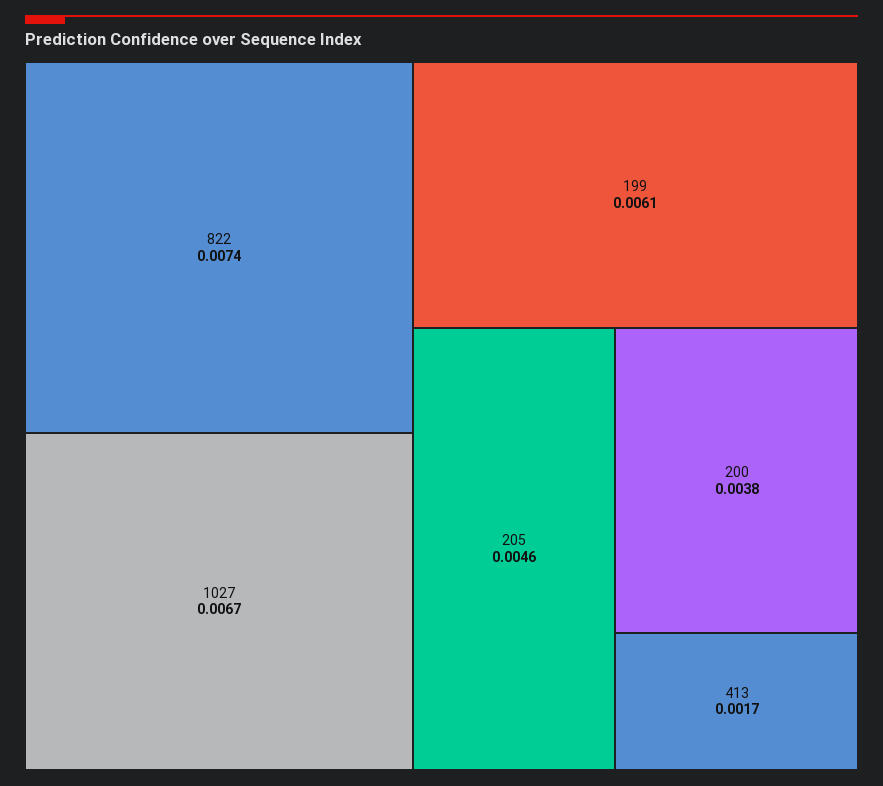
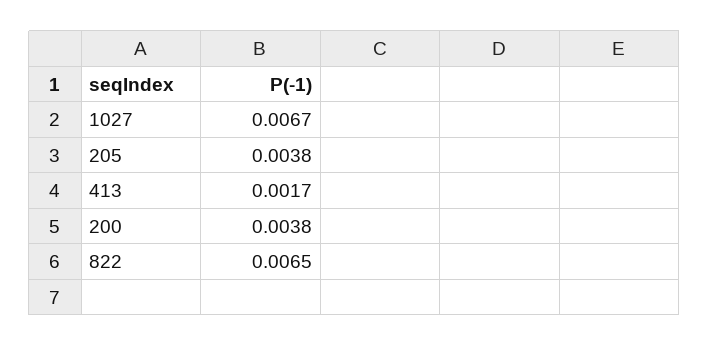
  {
-   "822": 0.0074,
+   "822": 0.0065,
    "1027": 0.0067,
-   "199": 0.0061,
-   "205": 0.0046,
+   "205": 0.0038,
    "200": 0.0038,
    "413": 0.0017
  }

